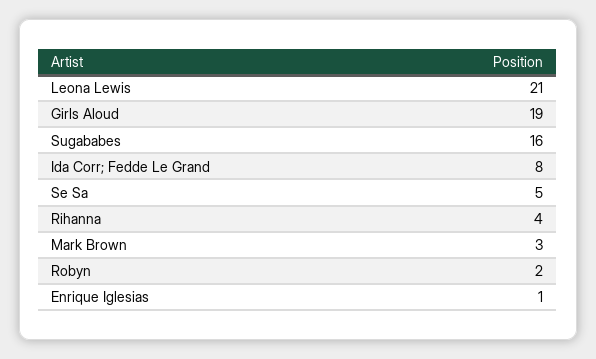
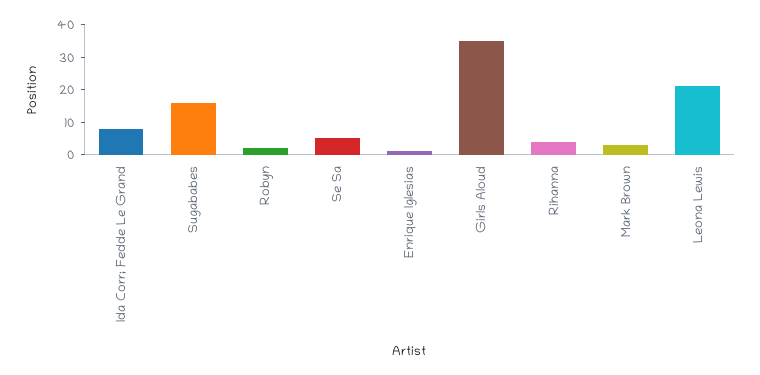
  {
    "Leona Lewis": 21,
-   "Girls Aloud": 19,
+   "Girls Aloud": 35,
    "Sugababes": 16,
    "Ida Corr; Fedde Le Grand": 8,
    "Se Sa": 5,
    "Rihanna": 4,
    "Mark Brown": 3,
    "Robyn": 2,
    "Enrique Iglesias": 1
  }

